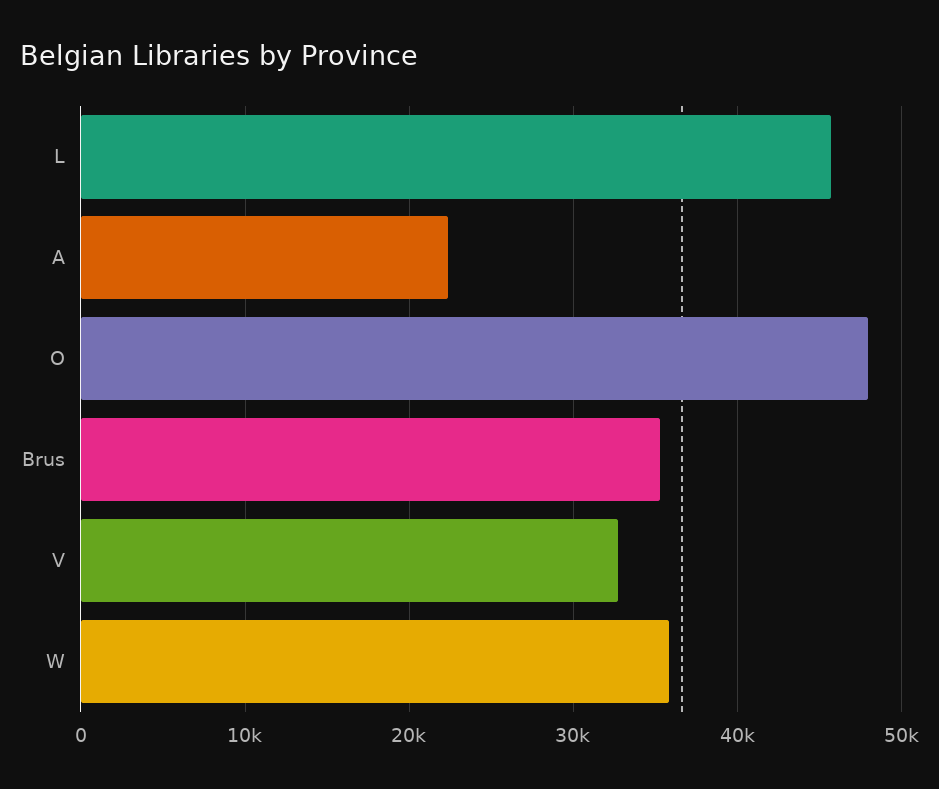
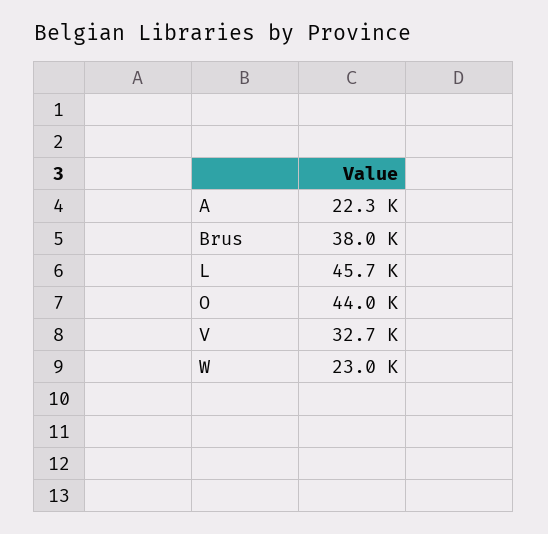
  {
    "L": 45700,
    "A": 22300,
-   "O": 48000,
+   "O": 44000,
-   "Brus": 35000,
+   "Brus": 38000,
    "V": 32700,
-   "W": 36000
+   "W": 23000
  }

